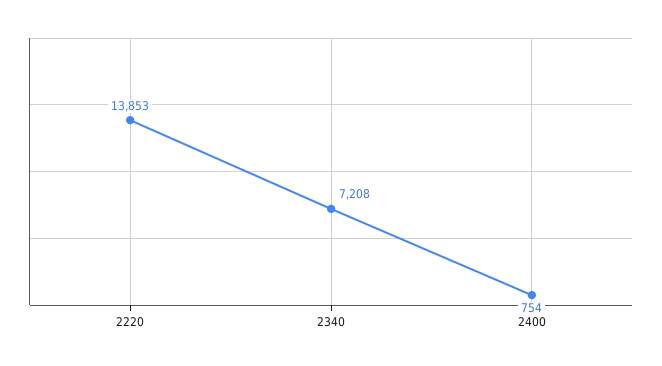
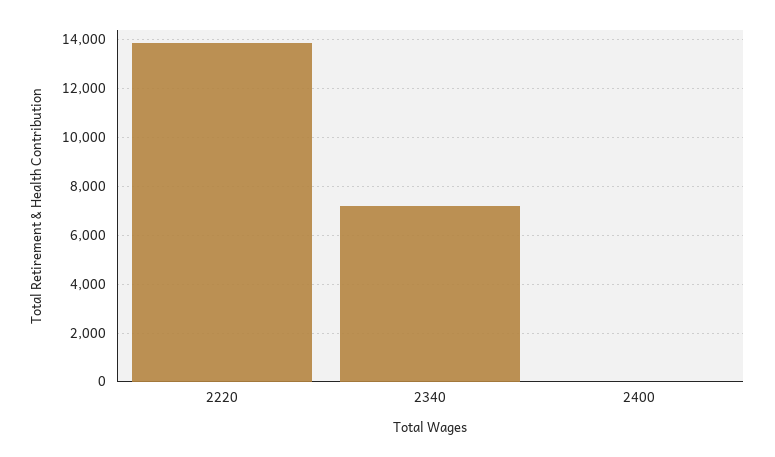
  {
    "2220": 13853,
    "2340": 7208,
-   "2400": 754
+   "2400": 0
  }

